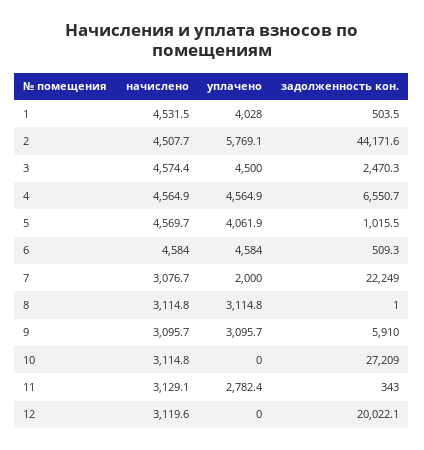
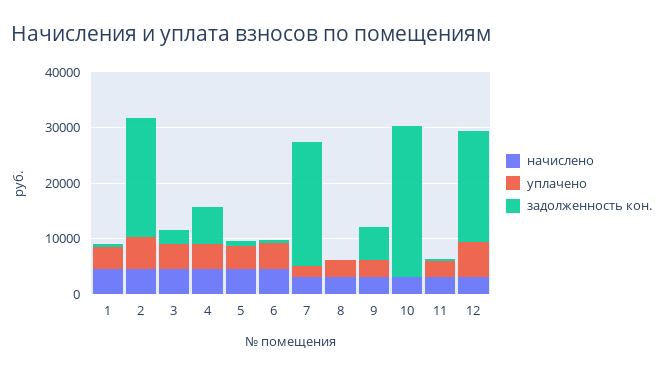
  {
    "начислено": {
      "1": 4531.5,
      "2": 4507.7,
      "3": 4574.4,
      "4": 4564.9,
      "5": 4569.7,
      "6": 4584,
      "7": 3076.7,
      "8": 3114.8,
      "9": 3095.7,
      "10": 3114.8,
      "11": 3129.1,
      "12": 3119.6
    },
    "уплачено": {
      "1": 4028,
      "2": 5769.1,
      "3": 4500,
      "4": 4564.9,
      "5": 4061.9,
      "6": 4584,
      "7": 2000,
      "8": 3114.8,
      "9": 3095.7,
      "10": 0,
      "11": 2782.4,
-     "12": 0
+     "12": 6000
    },
    "задолженность кон.": {
      "1": 503.5,
-     "2": 44171.6,
+     "2": 22000,
      "3": 2470.3,
      "4": 6550.7,
      "5": 1015.5,
      "6": 509.3,
      "7": 22249,
      "8": 1,
      "9": 5910,
      "10": 27209,
      "11": 343,
      "12": 20022.1
    }
  }

